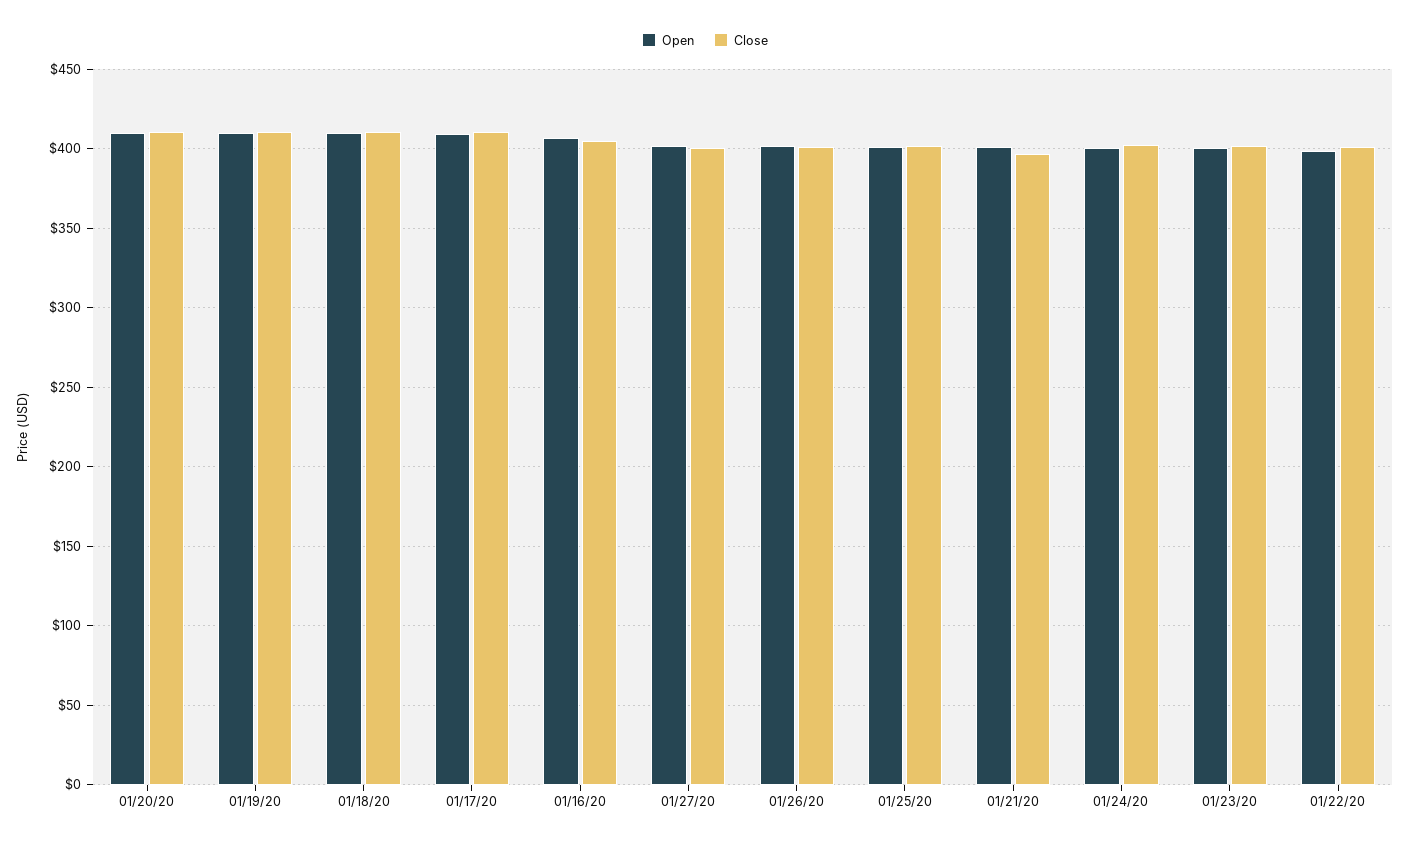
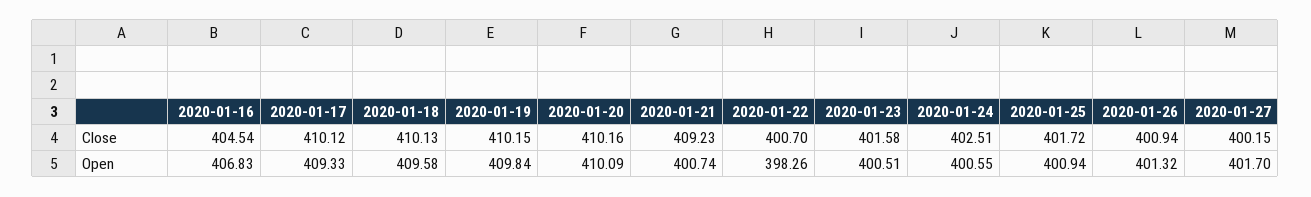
  {
    "Open": {
      "01/20/20": 410.09,
      "01/19/20": 409.84,
      "01/18/20": 409.58,
      "01/17/20": 409.33,
      "01/16/20": 406.83,
      "01/27/20": 401.7,
      "01/26/20": 401.32,
      "01/25/20": 400.94,
      "01/21/20": 400.74,
      "01/24/20": 400.55,
      "01/23/20": 400.51,
      "01/22/20": 398.26
    },
    "Close": {
      "01/20/20": 410.16,
      "01/19/20": 410.15,
      "01/18/20": 410.13,
      "01/17/20": 410.12,
      "01/16/20": 404.54,
      "01/27/20": 400.15,
      "01/26/20": 400.94,
      "01/25/20": 401.72,
-     "01/21/20": 395,
+     "01/21/20": 409.23,
      "01/24/20": 402.51,
      "01/23/20": 401.58,
      "01/22/20": 400.7
    }
  }

